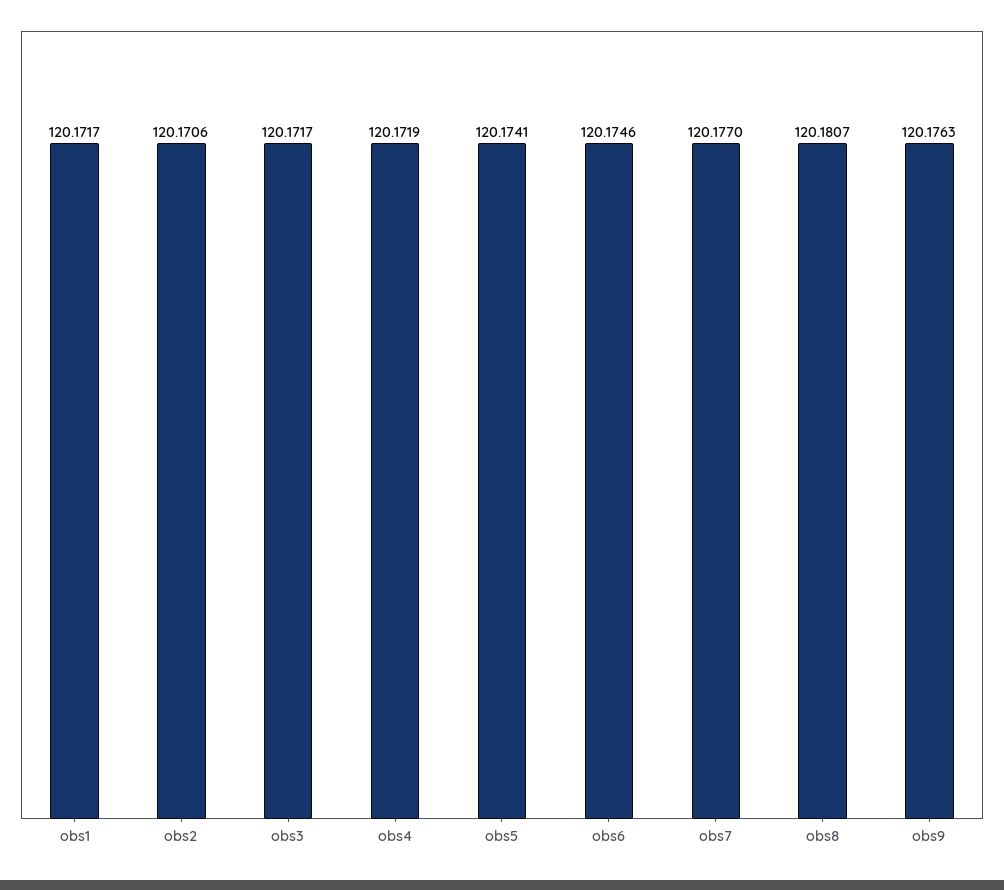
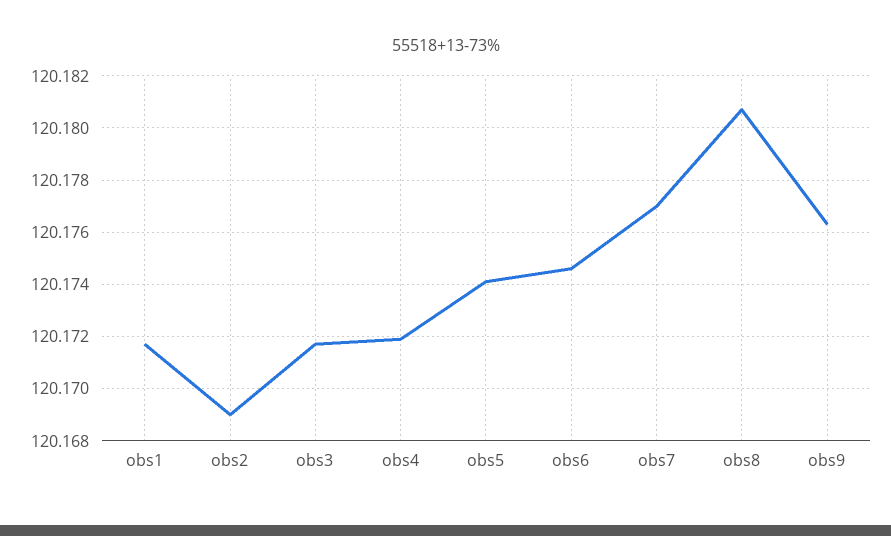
  {
    "obs1": 120.1717,
-   "obs2": 120.1706,
+   "obs2": 120.169,
    "obs3": 120.1717,
    "obs4": 120.1719,
    "obs5": 120.1741,
    "obs6": 120.1746,
    "obs7": 120.177,
    "obs8": 120.1807,
    "obs9": 120.1763
  }

